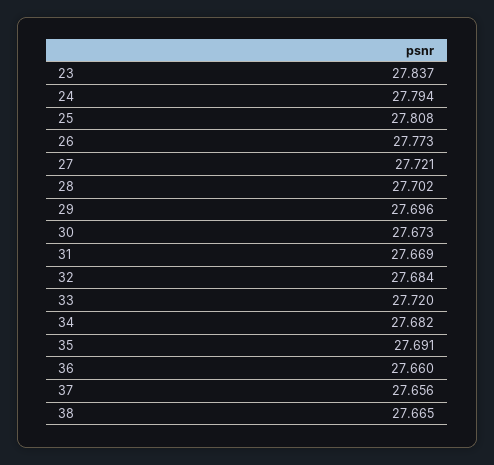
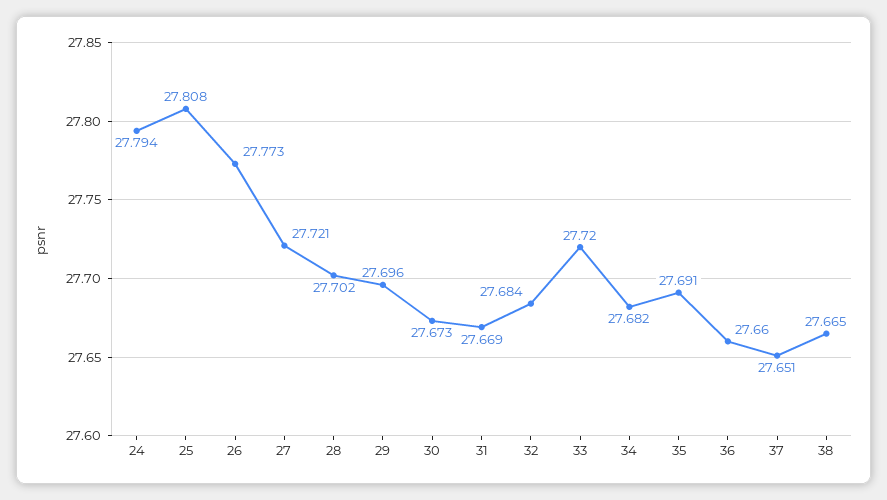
  {
-   "23": 27.837,
    "24": 27.794,
    "25": 27.808,
    "26": 27.773,
    "27": 27.721,
    "28": 27.702,
    "29": 27.696,
    "30": 27.673,
    "31": 27.669,
    "32": 27.684,
    "33": 27.72,
    "34": 27.682,
    "35": 27.691,
    "36": 27.66,
-   "37": 27.656,
+   "37": 27.651,
    "38": 27.665
  }

